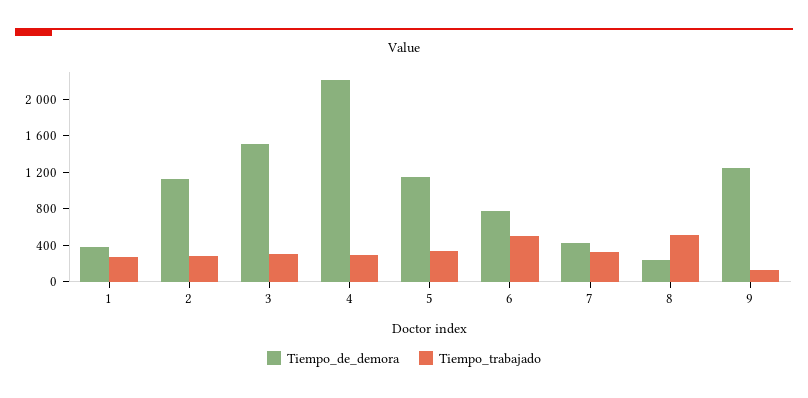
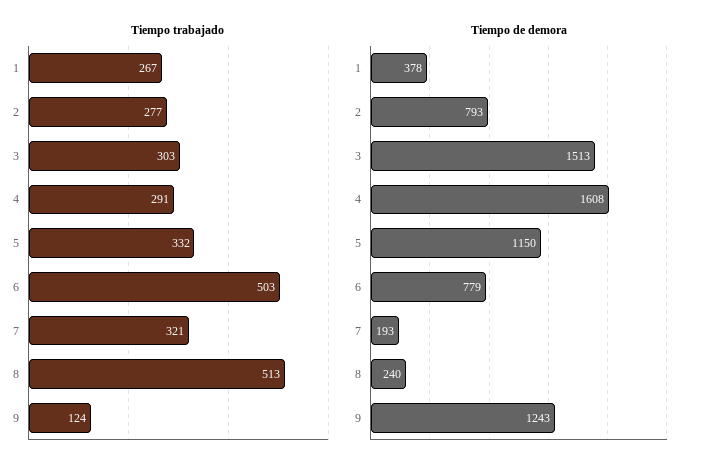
  {
    "Tiempo_de_demora": {
      "1": 378,
-     "2": 1100,
+     "2": 793,
      "3": 1513,
-     "4": 2200,
+     "4": 1608,
      "5": 1150,
      "6": 779,
-     "7": 400,
+     "7": 193,
      "8": 240,
      "9": 1243
    },
    "Tiempo_trabajado": {
      "1": 267,
      "2": 277,
      "3": 303,
      "4": 291,
      "5": 332,
      "6": 503,
      "7": 321,
      "8": 513,
      "9": 124
    }
  }

